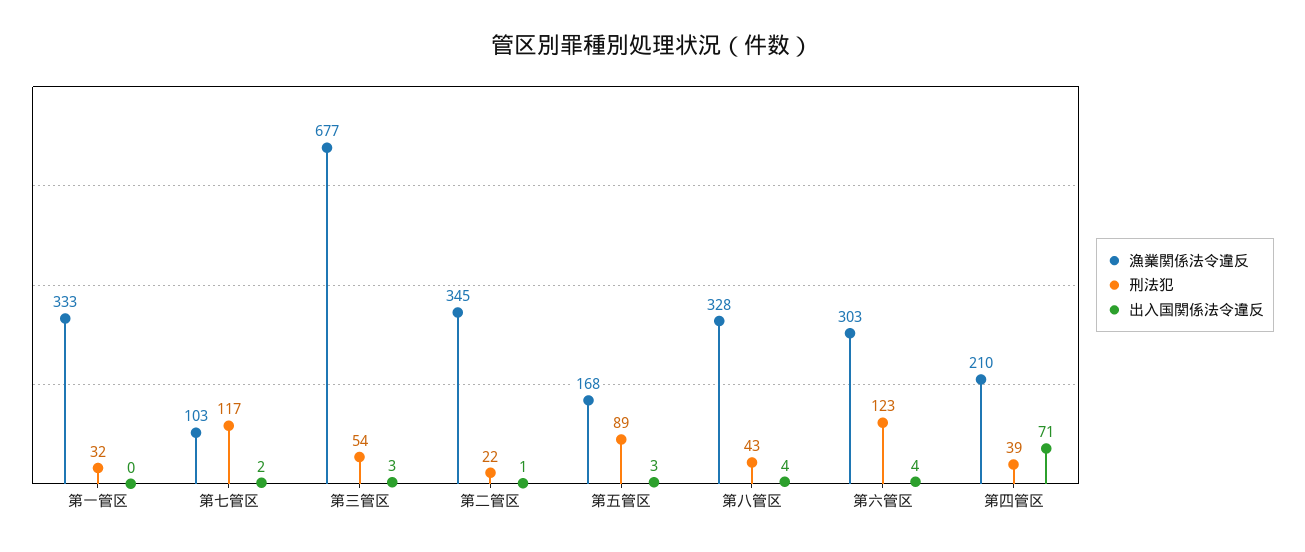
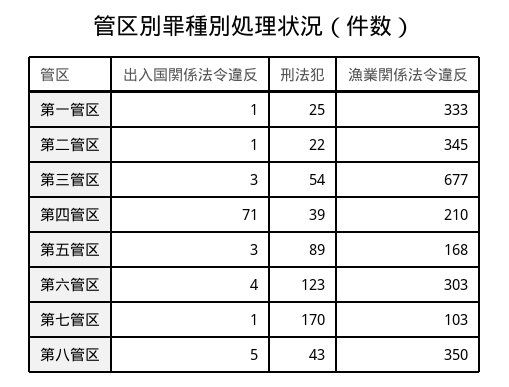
  {
    "漁業関係法令違反": {
      "第一管区": 333,
      "第七管区": 103,
      "第三管区": 677,
      "第二管区": 345,
      "第五管区": 168,
-     "第八管区": 328,
+     "第八管区": 350,
      "第六管区": 303,
      "第四管区": 210
    },
    "刑法犯": {
-     "第一管区": 32,
+     "第一管区": 25,
-     "第七管区": 117,
+     "第七管区": 170,
      "第三管区": 54,
      "第二管区": 22,
      "第五管区": 89,
      "第八管区": 43,
      "第六管区": 123,
      "第四管区": 39
    },
    "出入国関係法令違反": {
-     "第一管区": 0,
+     "第一管区": 1,
-     "第七管区": 2,
+     "第七管区": 1,
      "第三管区": 3,
      "第二管区": 1,
      "第五管区": 3,
-     "第八管区": 4,
+     "第八管区": 5,
      "第六管区": 4,
      "第四管区": 71
    }
  }

